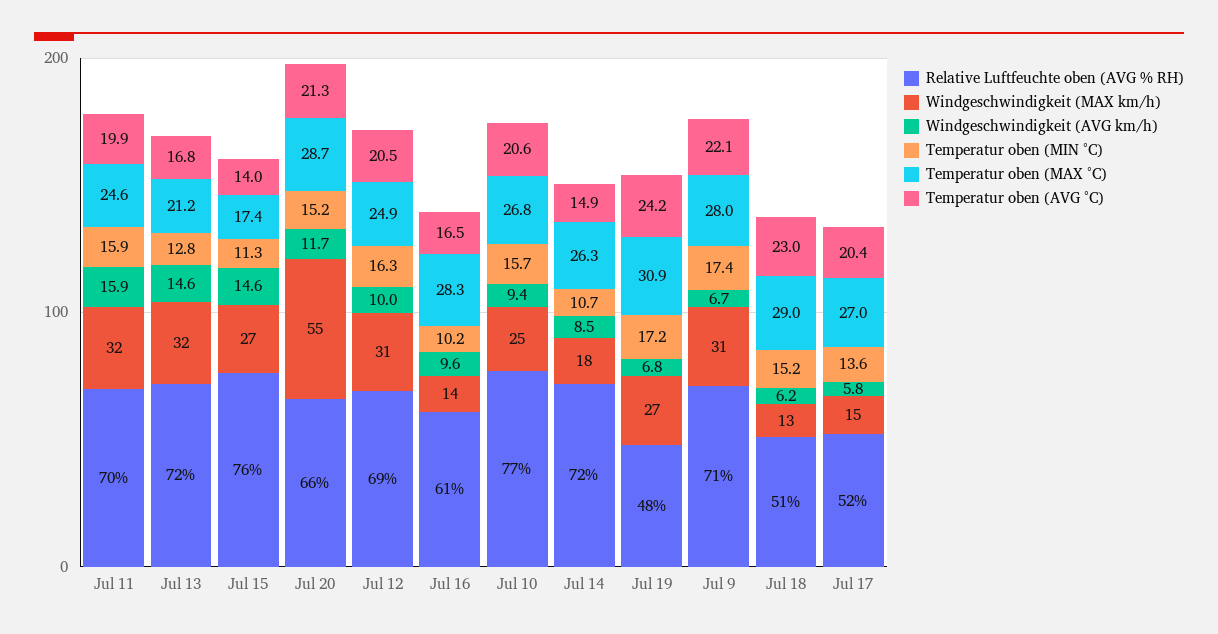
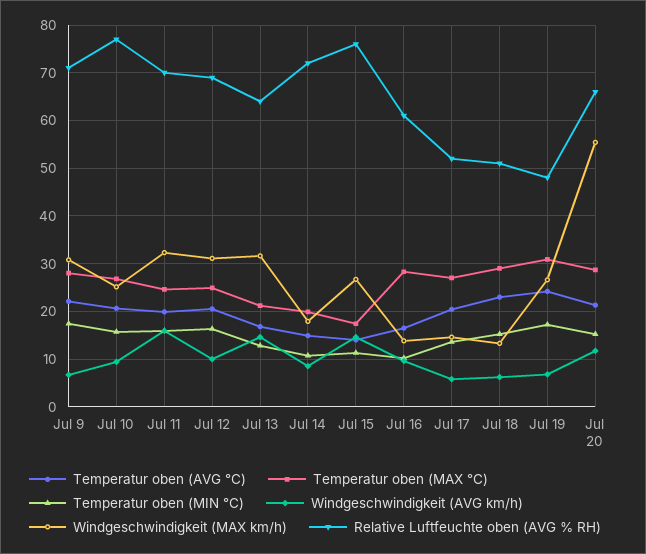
  {
    "Relative Luftfeuchte oben (AVG % RH)": {
      "Jul 11": 70,
-     "Jul 13": 72,
+     "Jul 13": 64,
      "Jul 15": 76,
      "Jul 20": 66,
      "Jul 12": 69,
      "Jul 16": 61,
      "Jul 10": 77,
      "Jul 14": 72,
      "Jul 19": 48,
      "Jul 9": 71,
      "Jul 18": 51,
      "Jul 17": 52
    },
    "Windgeschwindigkeit (MAX km/h)": {
      "Jul 11": 32,
      "Jul 13": 32,
      "Jul 15": 27,
      "Jul 20": 55,
      "Jul 12": 31,
      "Jul 16": 14,
      "Jul 10": 25,
      "Jul 14": 18,
      "Jul 19": 27,
      "Jul 9": 31,
      "Jul 18": 13,
      "Jul 17": 15
    },
    "Windgeschwindigkeit (AVG km/h)": {
      "Jul 11": 15.9,
      "Jul 13": 14.6,
      "Jul 15": 14.6,
      "Jul 20": 11.7,
      "Jul 12": 10,
      "Jul 16": 9.6,
      "Jul 10": 9.4,
      "Jul 14": 8.5,
      "Jul 19": 6.8,
      "Jul 9": 6.7,
      "Jul 18": 6.2,
      "Jul 17": 5.8
    },
    "Temperatur oben (MIN °C)": {
      "Jul 11": 15.9,
      "Jul 13": 12.8,
      "Jul 15": 11.3,
      "Jul 20": 15.2,
      "Jul 12": 16.3,
      "Jul 16": 10.2,
      "Jul 10": 15.7,
      "Jul 14": 10.7,
      "Jul 19": 17.2,
      "Jul 9": 17.4,
      "Jul 18": 15.2,
      "Jul 17": 13.6
    },
    "Temperatur oben (MAX °C)": {
      "Jul 11": 24.6,
      "Jul 13": 21.2,
      "Jul 15": 17.4,
      "Jul 20": 28.7,
      "Jul 12": 24.9,
      "Jul 16": 28.3,
      "Jul 10": 26.8,
-     "Jul 14": 26.3,
+     "Jul 14": 20,
      "Jul 19": 30.9,
      "Jul 9": 28,
      "Jul 18": 29,
      "Jul 17": 27
    },
    "Temperatur oben (AVG °C)": {
      "Jul 11": 19.9,
      "Jul 13": 16.8,
      "Jul 15": 14,
      "Jul 20": 21.3,
      "Jul 12": 20.5,
      "Jul 16": 16.5,
      "Jul 10": 20.6,
      "Jul 14": 14.9,
      "Jul 19": 24.2,
      "Jul 9": 22.1,
      "Jul 18": 23,
      "Jul 17": 20.4
    }
  }

